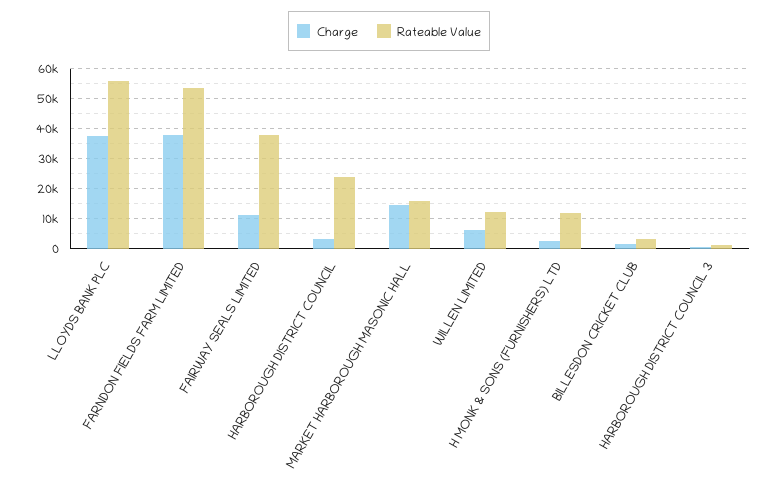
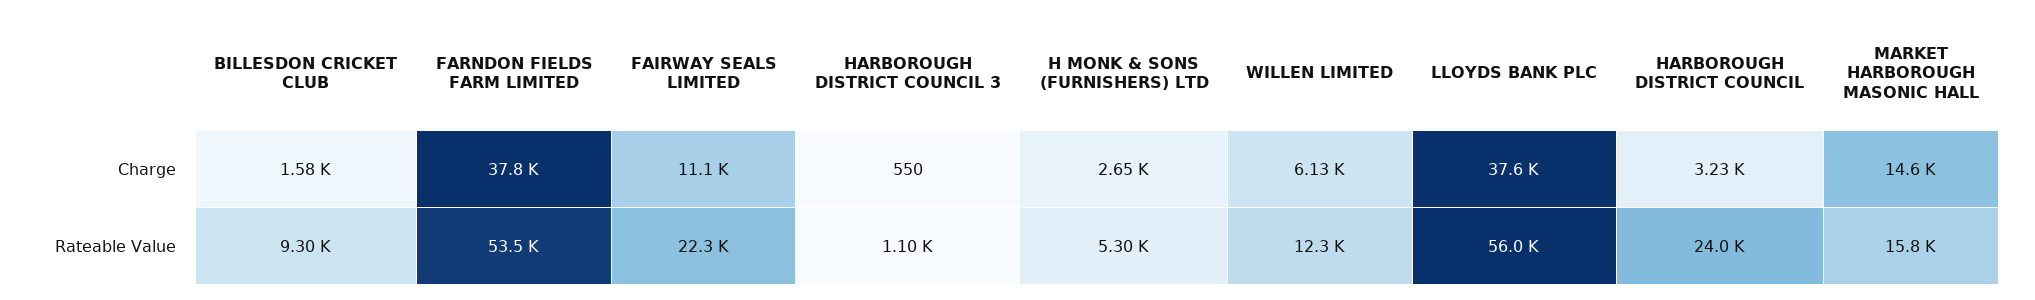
  {
    "Charge": {
      "LLOYDS BANK PLC": 37600,
      "FARNDON FIELDS FARM LIMITED": 37800,
      "FAIRWAY SEALS LIMITED": 11100,
      "HARBOROUGH DISTRICT COUNCIL": 3230,
      "MARKET HARBOROUGH MASONIC HALL": 14600,
      "WILLEN LIMITED": 6130,
      "H MONK & SONS (FURNISHERS) LTD": 2650,
      "BILLESDON CRICKET CLUB": 1580,
      "HARBOROUGH DISTRICT COUNCIL 3": 550
    },
    "Rateable Value": {
      "LLOYDS BANK PLC": 56000,
      "FARNDON FIELDS FARM LIMITED": 53500,
-     "FAIRWAY SEALS LIMITED": 37500,
+     "FAIRWAY SEALS LIMITED": 22300,
      "HARBOROUGH DISTRICT COUNCIL": 24000,
      "MARKET HARBOROUGH MASONIC HALL": 15800,
      "WILLEN LIMITED": 12300,
-     "H MONK & SONS (FURNISHERS) LTD": 12500,
+     "H MONK & SONS (FURNISHERS) LTD": 5300,
-     "BILLESDON CRICKET CLUB": 2500,
+     "BILLESDON CRICKET CLUB": 9300,
      "HARBOROUGH DISTRICT COUNCIL 3": 1100
    }
  }

